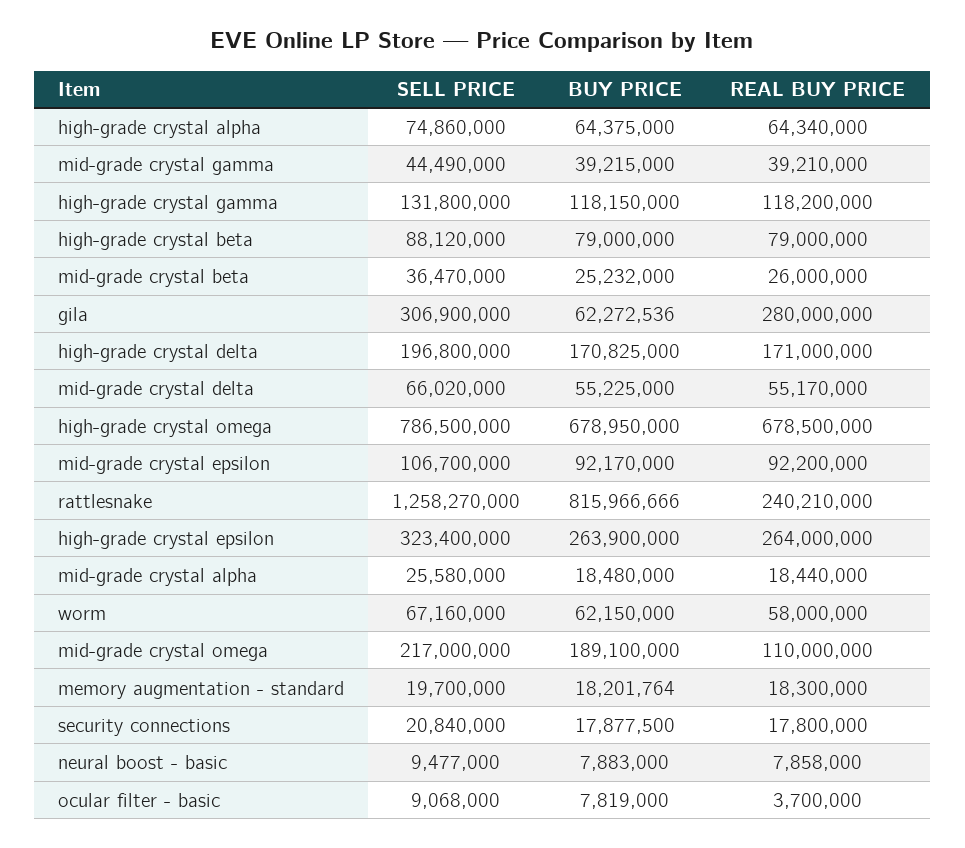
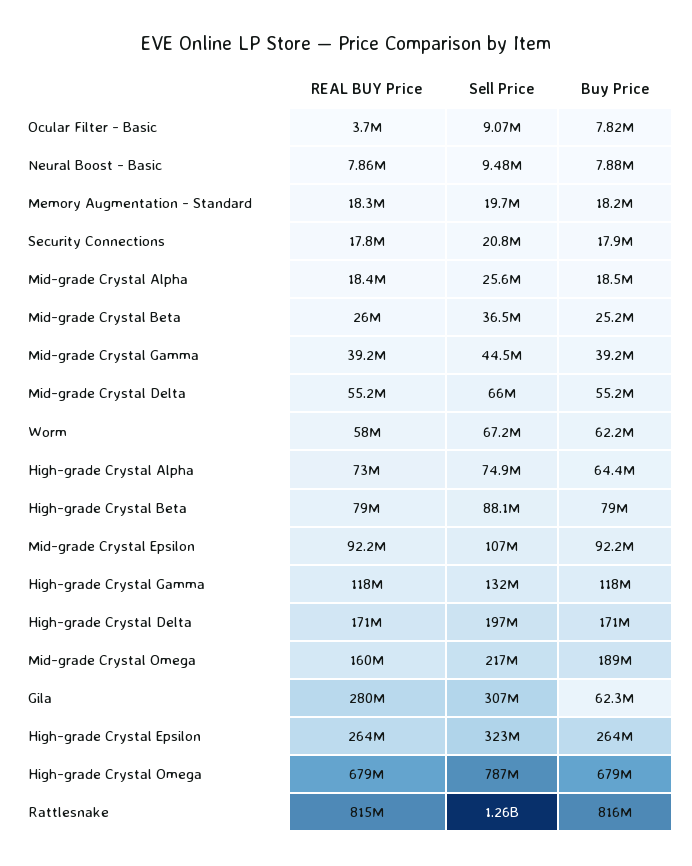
  {
    "SELL PRICE": {
      "high-grade crystal alpha": 74860000,
      "mid-grade crystal gamma": 44490000,
      "high-grade crystal gamma": 131800000,
      "high-grade crystal beta": 88120000,
      "mid-grade crystal beta": 36470000,
      "gila": 306900000,
      "high-grade crystal delta": 196800000,
      "mid-grade crystal delta": 66020000,
      "high-grade crystal omega": 786500000,
      "mid-grade crystal epsilon": 106700000,
      "rattlesnake": 1258270000,
      "high-grade crystal epsilon": 323400000,
      "mid-grade crystal alpha": 25580000,
      "worm": 67160000,
      "mid-grade crystal omega": 217000000,
      "memory augmentation - standard": 19700000,
      "security connections": 20840000,
      "neural boost - basic": 9477000,
      "ocular filter - basic": 9068000
    },
    "BUY PRICE": {
      "high-grade crystal alpha": 64375000,
      "mid-grade crystal gamma": 39215000,
      "high-grade crystal gamma": 118150000,
      "high-grade crystal beta": 79000000,
      "mid-grade crystal beta": 25232000,
      "gila": 62272536,
      "high-grade crystal delta": 170825000,
      "mid-grade crystal delta": 55225000,
      "high-grade crystal omega": 678950000,
      "mid-grade crystal epsilon": 92170000,
      "rattlesnake": 815966666,
      "high-grade crystal epsilon": 263900000,
      "mid-grade crystal alpha": 18480000,
      "worm": 62150000,
      "mid-grade crystal omega": 189100000,
      "memory augmentation - standard": 18201764,
      "security connections": 17877500,
      "neural boost - basic": 7883000,
      "ocular filter - basic": 7819000
    },
    "REAL BUY PRICE": {
-     "high-grade crystal alpha": 64340000,
+     "high-grade crystal alpha": 73000000,
      "mid-grade crystal gamma": 39210000,
      "high-grade crystal gamma": 118200000,
      "high-grade crystal beta": 79000000,
      "mid-grade crystal beta": 26000000,
      "gila": 280000000,
      "high-grade crystal delta": 171000000,
      "mid-grade crystal delta": 55170000,
      "high-grade crystal omega": 678500000,
      "mid-grade crystal epsilon": 92200000,
-     "rattlesnake": 240210000,
+     "rattlesnake": 815000000,
      "high-grade crystal epsilon": 264000000,
      "mid-grade crystal alpha": 18440000,
      "worm": 58000000,
-     "mid-grade crystal omega": 110000000,
+     "mid-grade crystal omega": 160000000,
      "memory augmentation - standard": 18300000,
      "security connections": 17800000,
      "neural boost - basic": 7858000,
      "ocular filter - basic": 3700000
    }
  }

